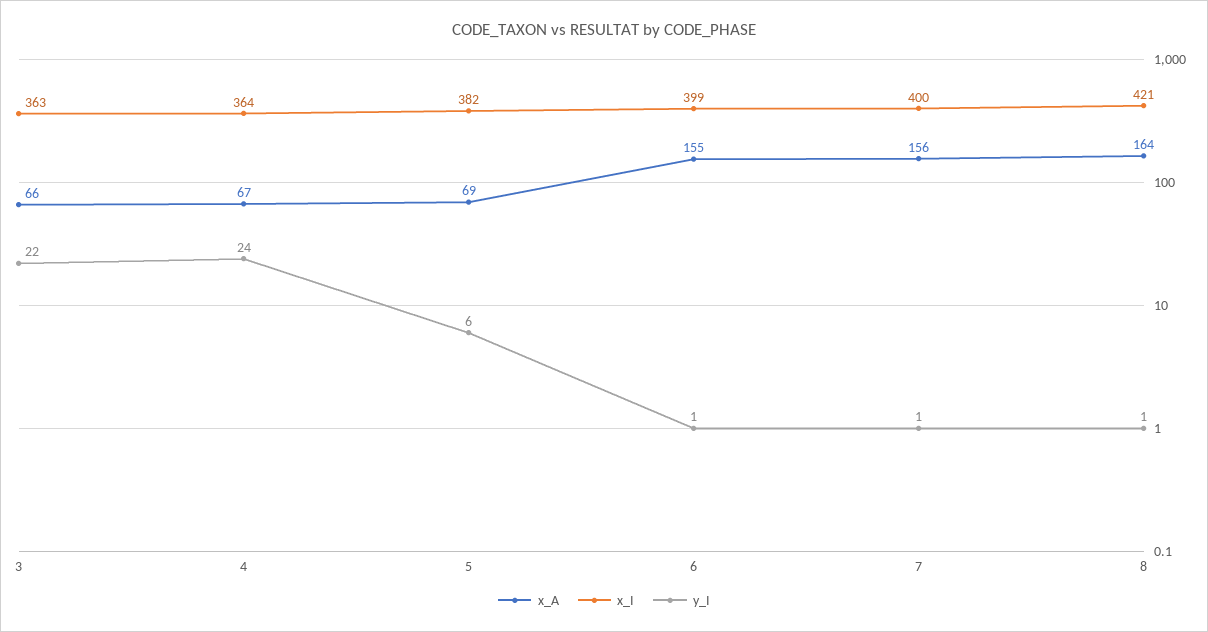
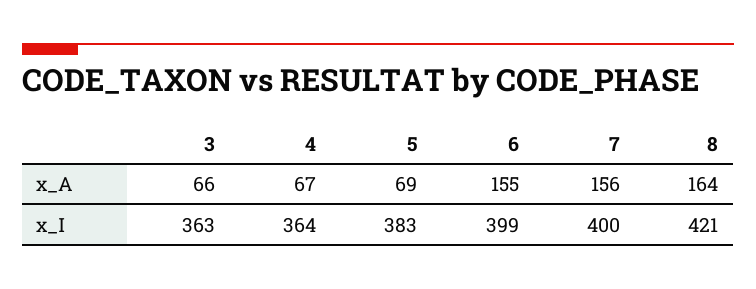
  {
    "x_A": {
      "3": 66,
      "4": 67,
      "5": 69,
      "6": 155,
      "7": 156,
      "8": 164
    },
    "x_I": {
      "3": 363,
      "4": 364,
-     "5": 382,
+     "5": 383,
      "6": 399,
      "7": 400,
      "8": 421
-   },
+   }
-   "y_I": {
-     "3": 22,
-     "4": 24,
-     "5": 6,
-     "6": 1,
-     "7": 1,
-     "8": 1
-   }
  }

